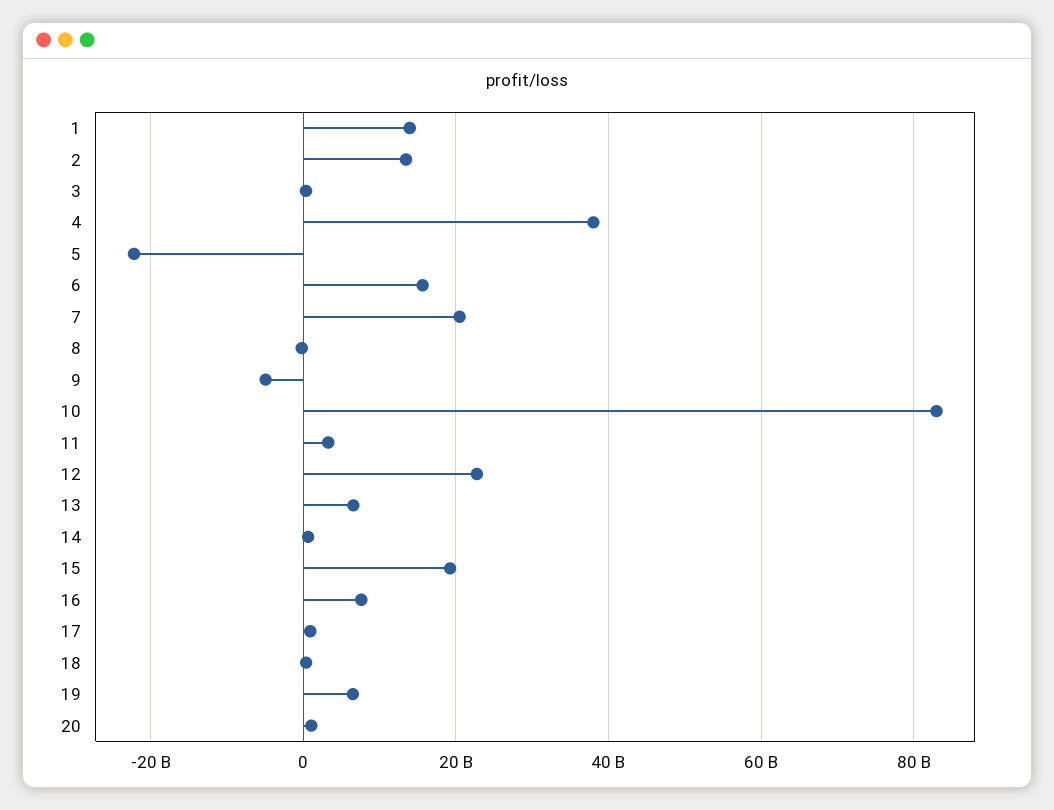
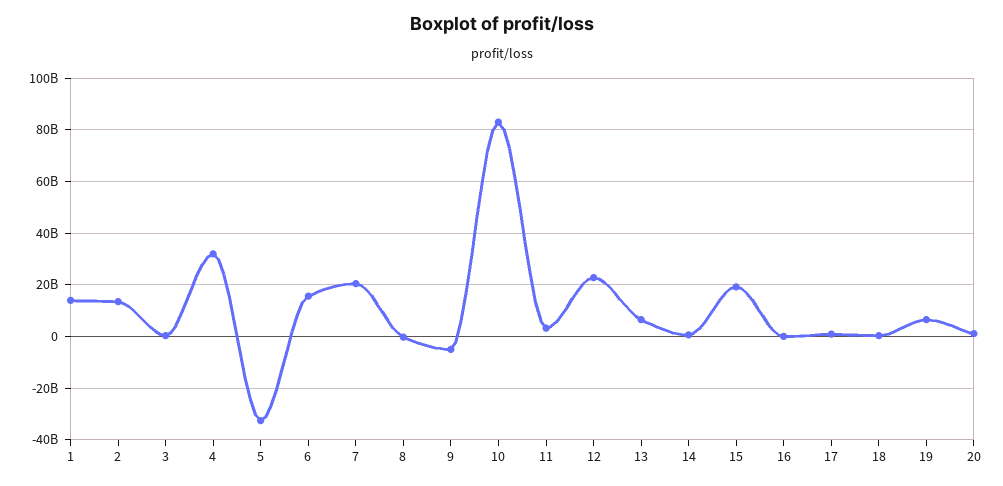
  {
    "1": 14000000000,
    "2": 14000000000,
    "3": 0,
-   "4": 38000000000,
+   "4": 32500000000,
-   "5": -22000000000,
+   "5": -32500000000,
    "6": 16000000000,
    "7": 20000000000,
    "8": 0,
    "9": -4000000000,
    "10": 84000000000,
    "11": 4000000000,
    "12": 22000000000,
    "13": 6000000000,
    "14": 0,
    "15": 20000000000,
-   "16": 8000000000,
+   "16": 0,
    "17": 0,
    "18": 0,
    "19": 6000000000,
    "20": 2000000000
  }

